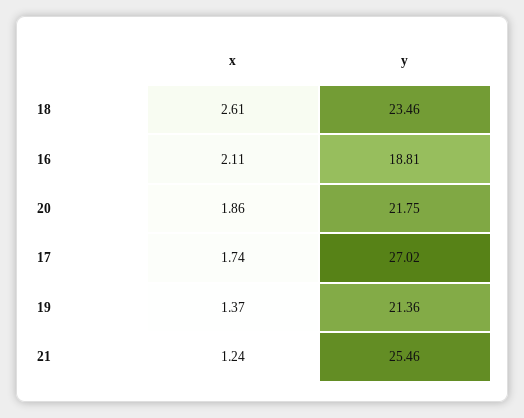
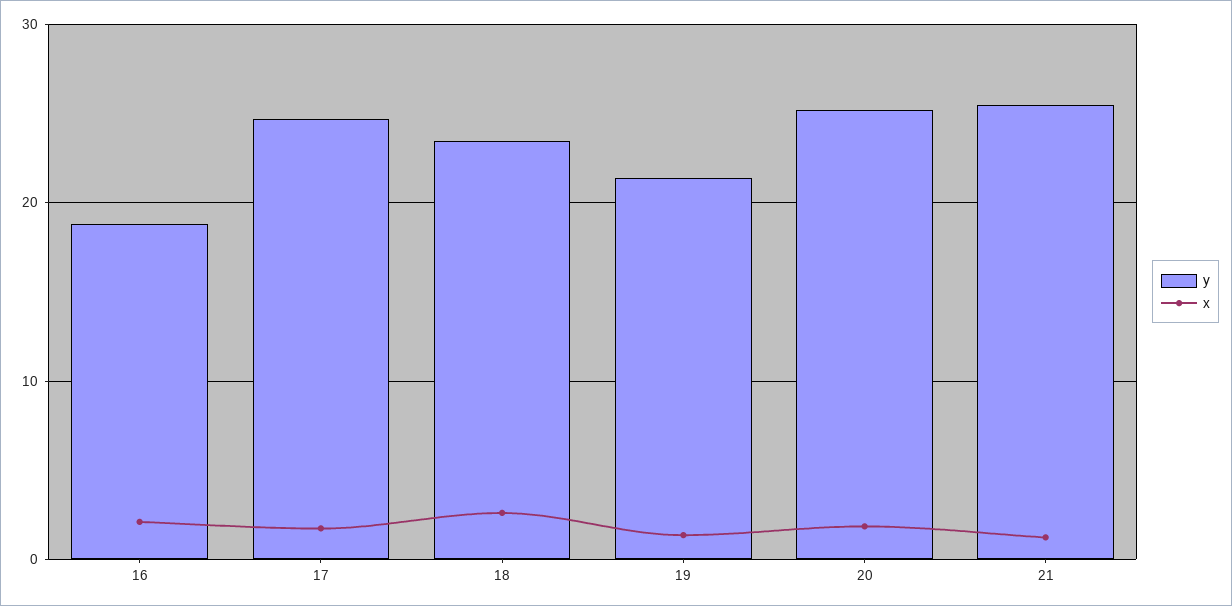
  {
    "x": {
      "18": 2.61,
      "16": 2.11,
      "20": 1.86,
      "17": 1.74,
      "19": 1.37,
      "21": 1.24
    },
    "y": {
      "18": 23.46,
      "16": 18.81,
-     "20": 21.75,
+     "20": 25,
-     "17": 27.02,
+     "17": 25,
      "19": 21.36,
      "21": 25.46
    }
  }

